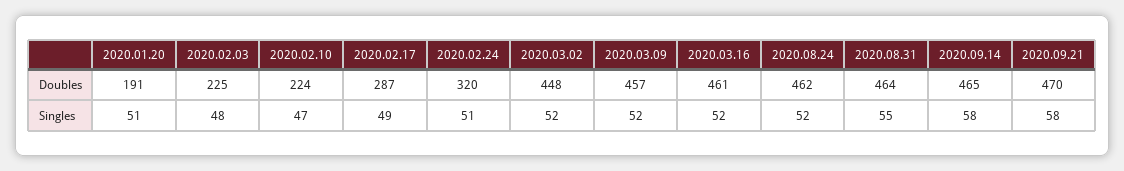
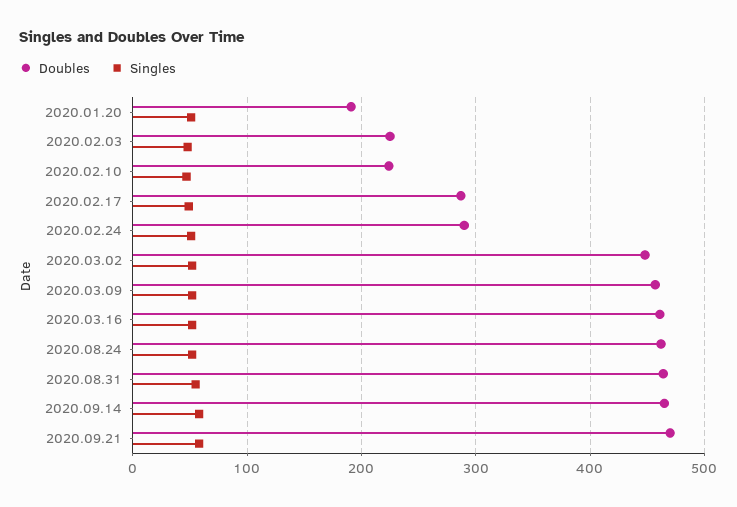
  {
    "Doubles": {
      "2020.01.20": 191,
      "2020.02.03": 225,
      "2020.02.10": 224,
      "2020.02.17": 287,
-     "2020.02.24": 320,
+     "2020.02.24": 290,
      "2020.03.02": 448,
      "2020.03.09": 457,
      "2020.03.16": 461,
      "2020.08.24": 462,
      "2020.08.31": 464,
      "2020.09.14": 465,
      "2020.09.21": 470
    },
    "Singles": {
      "2020.01.20": 51,
      "2020.02.03": 48,
      "2020.02.10": 47,
      "2020.02.17": 49,
      "2020.02.24": 51,
      "2020.03.02": 52,
      "2020.03.09": 52,
      "2020.03.16": 52,
      "2020.08.24": 52,
      "2020.08.31": 55,
      "2020.09.14": 58,
      "2020.09.21": 58
    }
  }

